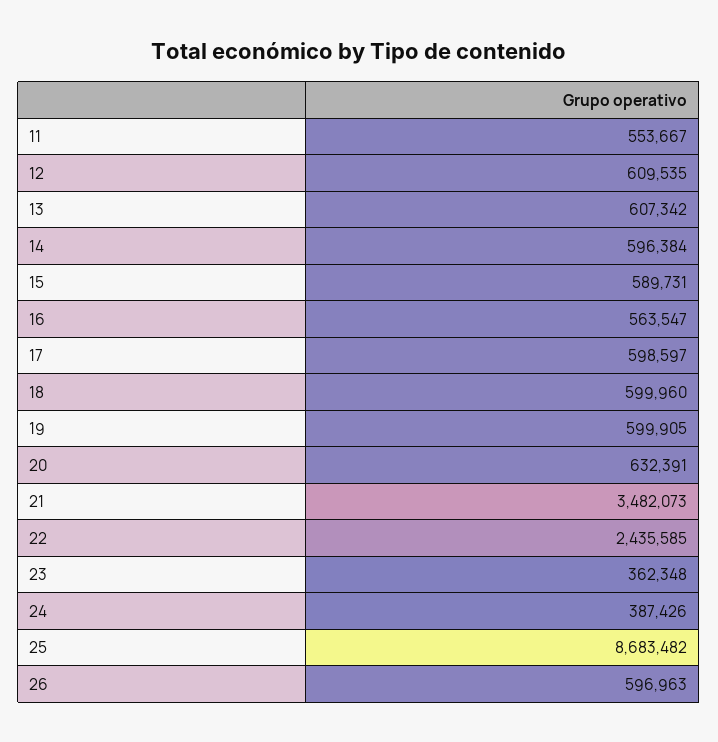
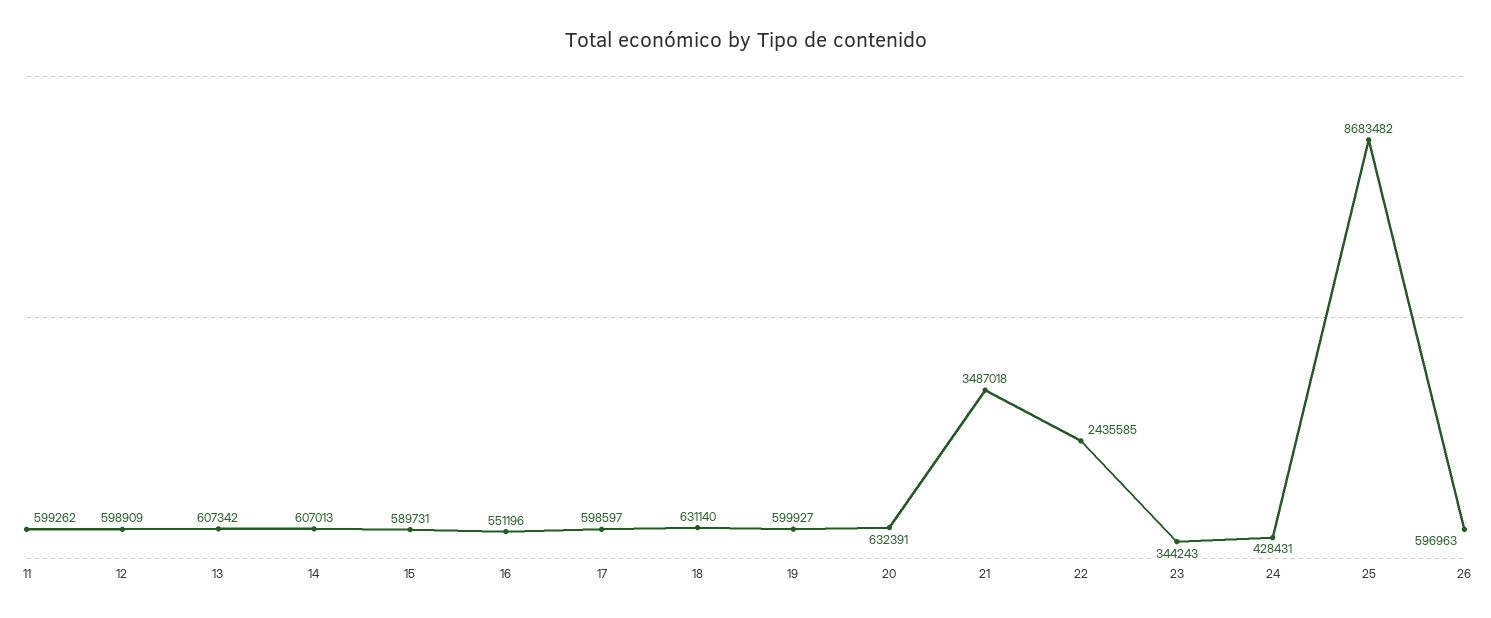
  {
-   "11": 553667,
+   "11": 599262,
-   "12": 609535,
+   "12": 598909,
    "13": 607342,
-   "14": 596384,
+   "14": 607013,
    "15": 589731,
-   "16": 563547,
+   "16": 551196,
    "17": 598597,
-   "18": 599960,
+   "18": 631140,
-   "19": 599905,
+   "19": 599927,
    "20": 632391,
-   "21": 3482073,
+   "21": 3487018,
    "22": 2435585,
-   "23": 362348,
+   "23": 344243,
-   "24": 387426,
+   "24": 428431,
    "25": 8683482,
    "26": 596963
  }

